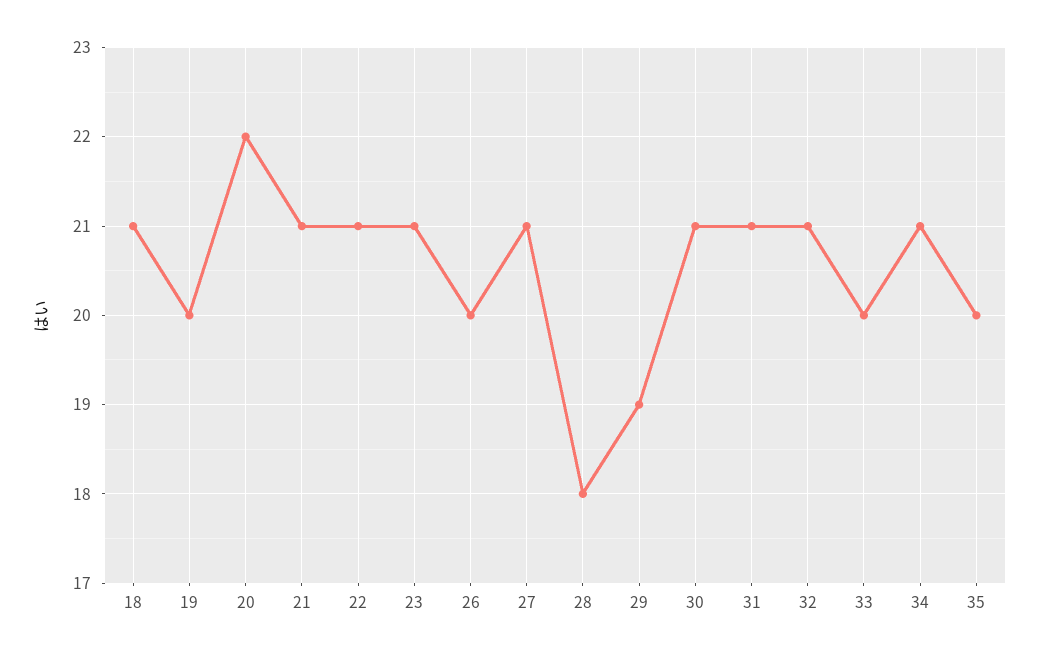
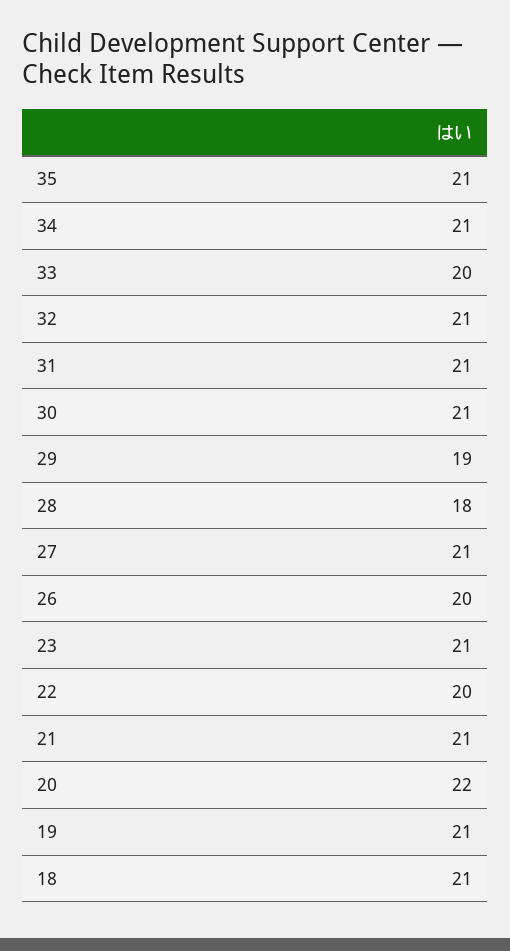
  {
    "18": 21,
-   "19": 20,
+   "19": 21,
    "20": 22,
    "21": 21,
-   "22": 21,
+   "22": 20,
    "23": 21,
    "26": 20,
    "27": 21,
    "28": 18,
    "29": 19,
    "30": 21,
    "31": 21,
    "32": 21,
    "33": 20,
    "34": 21,
-   "35": 20
+   "35": 21
  }

